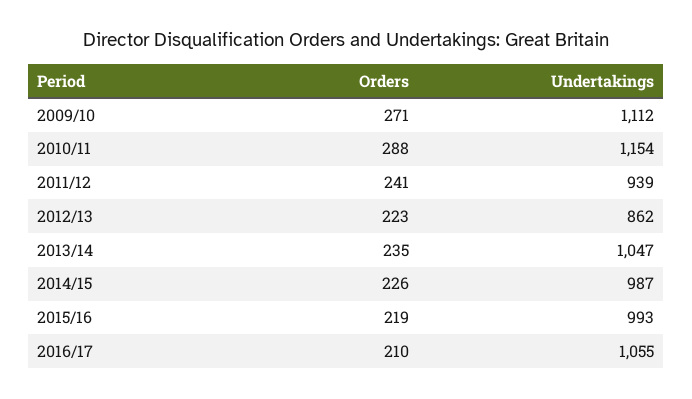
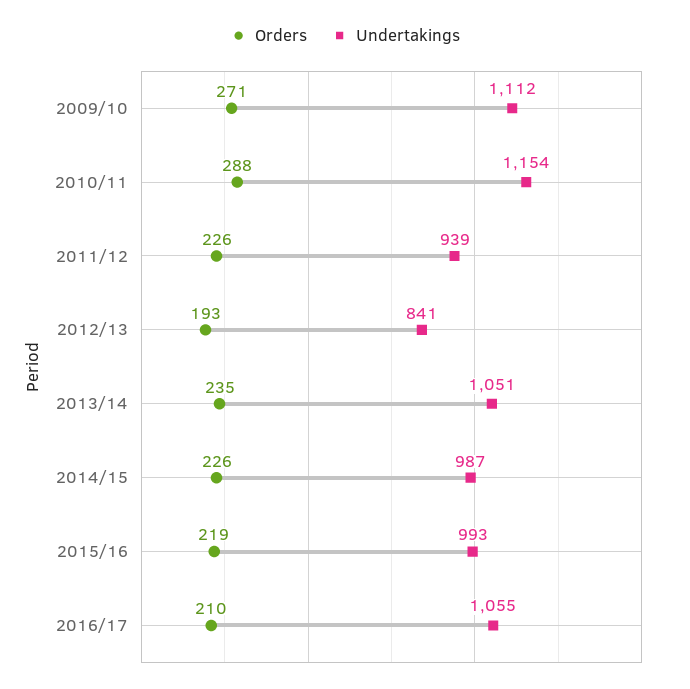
  {
    "Orders": {
      "2009/10": 271,
      "2010/11": 288,
-     "2011/12": 241,
+     "2011/12": 226,
-     "2012/13": 223,
+     "2012/13": 193,
      "2013/14": 235,
      "2014/15": 226,
      "2015/16": 219,
      "2016/17": 210
    },
    "Undertakings": {
      "2009/10": 1112,
      "2010/11": 1154,
      "2011/12": 939,
-     "2012/13": 862,
+     "2012/13": 841,
-     "2013/14": 1047,
+     "2013/14": 1051,
      "2014/15": 987,
      "2015/16": 993,
      "2016/17": 1055
    }
  }

